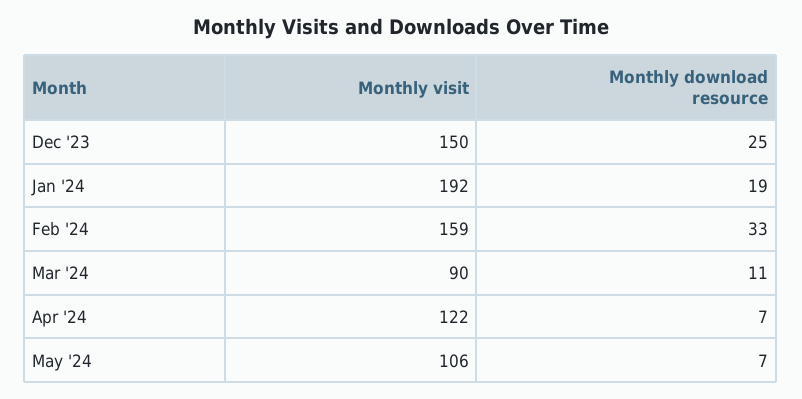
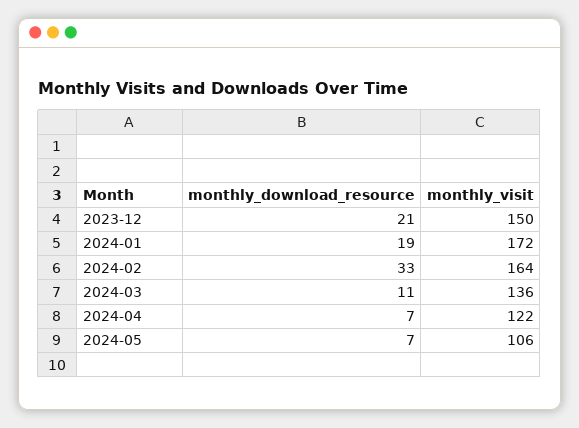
  {
    "Monthly visit": {
      "Dec '23": 150,
-     "Jan '24": 192,
+     "Jan '24": 172,
-     "Feb '24": 159,
+     "Feb '24": 164,
-     "Mar '24": 90,
+     "Mar '24": 136,
      "Apr '24": 122,
      "May '24": 106
    },
    "Monthly download resource": {
-     "Dec '23": 25,
+     "Dec '23": 21,
      "Jan '24": 19,
      "Feb '24": 33,
      "Mar '24": 11,
      "Apr '24": 7,
      "May '24": 7
    }
  }

